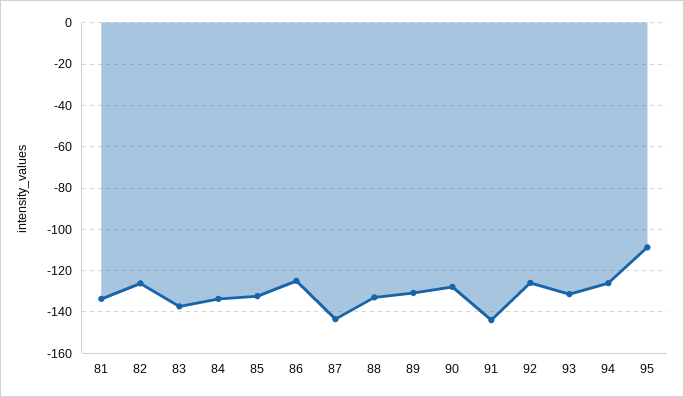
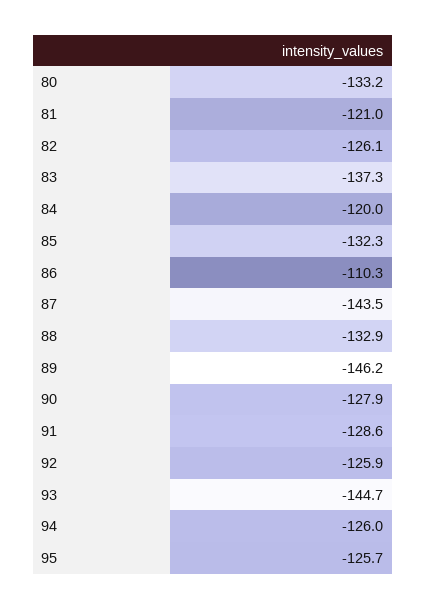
  {
-   "81": -135,
+   "81": -121,
    "82": -126.1,
    "83": -137.3,
-   "84": -135,
+   "84": -120,
    "85": -132.3,
-   "86": -125,
+   "86": -110.3,
    "87": -143.5,
    "88": -132.9,
-   "89": -130,
+   "89": -146.2,
    "90": -127.9,
-   "91": -145,
+   "91": -128.6,
    "92": -125.9,
-   "93": -130,
+   "93": -144.7,
    "94": -126,
-   "95": -110
+   "95": -125.7,
+   "80": -133.2
  }

